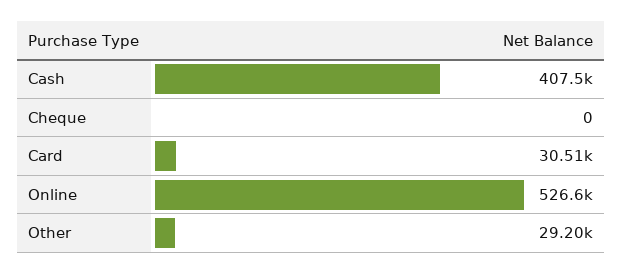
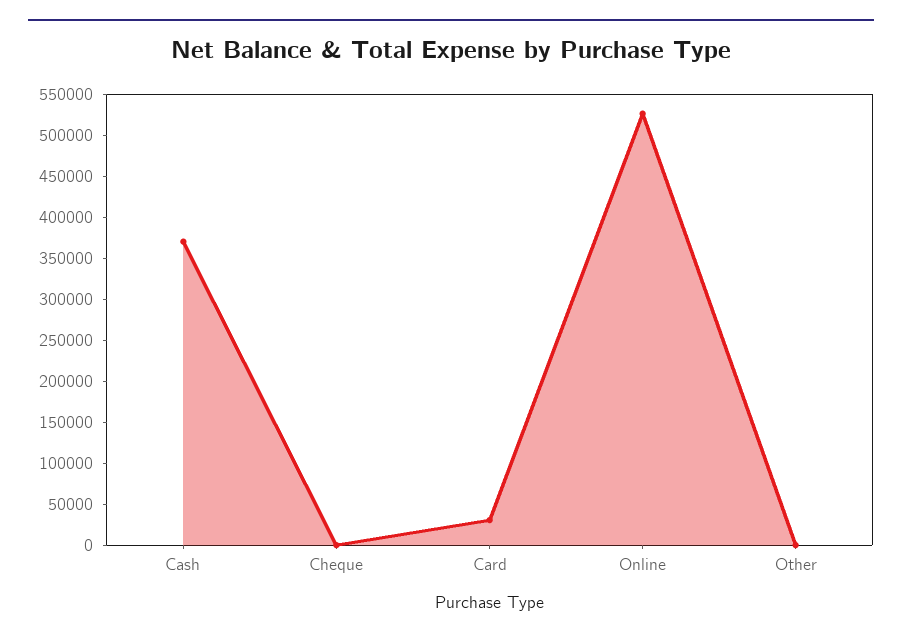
  {
-   "Cash": 407500,
+   "Cash": 370000,
    "Cheque": 0,
    "Card": 30510,
    "Online": 526600,
-   "Other": 29200
+   "Other": 0
  }

